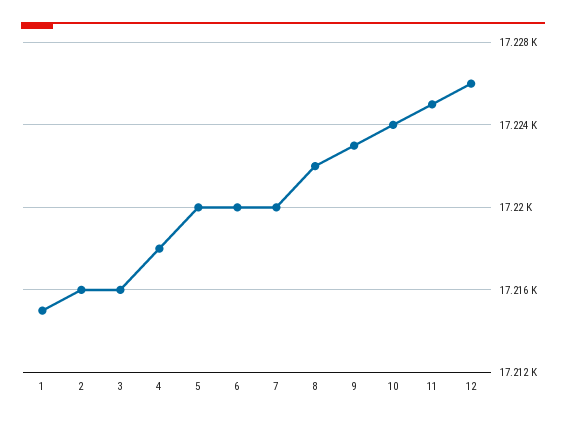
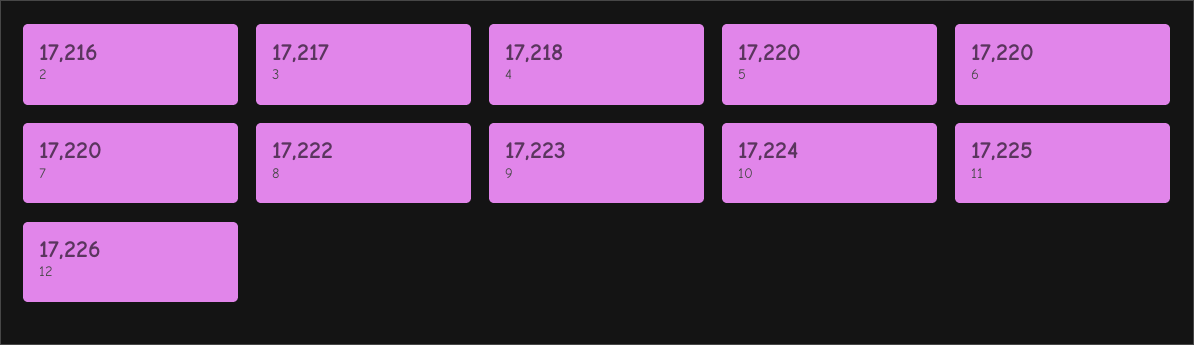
  {
-   "1": 17215,
    "2": 17216,
-   "3": 17216,
+   "3": 17217,
    "4": 17218,
    "5": 17220,
    "6": 17220,
    "7": 17220,
    "8": 17222,
    "9": 17223,
    "10": 17224,
    "11": 17225,
    "12": 17226
  }

